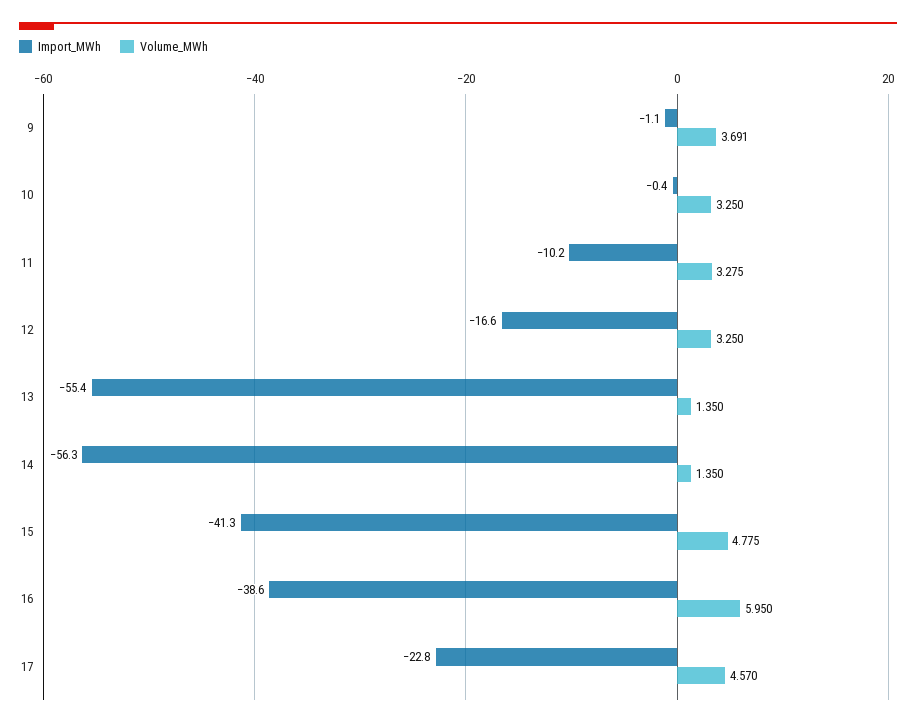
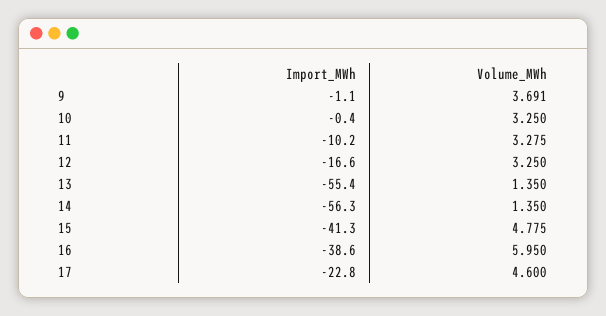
  {
    "Import_MWh": {
      "9": -1.1,
      "10": -0.4,
      "11": -10.2,
      "12": -16.6,
      "13": -55.4,
      "14": -56.3,
      "15": -41.3,
      "16": -38.6,
      "17": -22.8
    },
    "Volume_MWh": {
      "9": 3.691,
      "10": 3.25,
      "11": 3.275,
      "12": 3.25,
      "13": 1.35,
      "14": 1.35,
      "15": 4.775,
      "16": 5.95,
-     "17": 4.57
+     "17": 4.6
    }
  }

